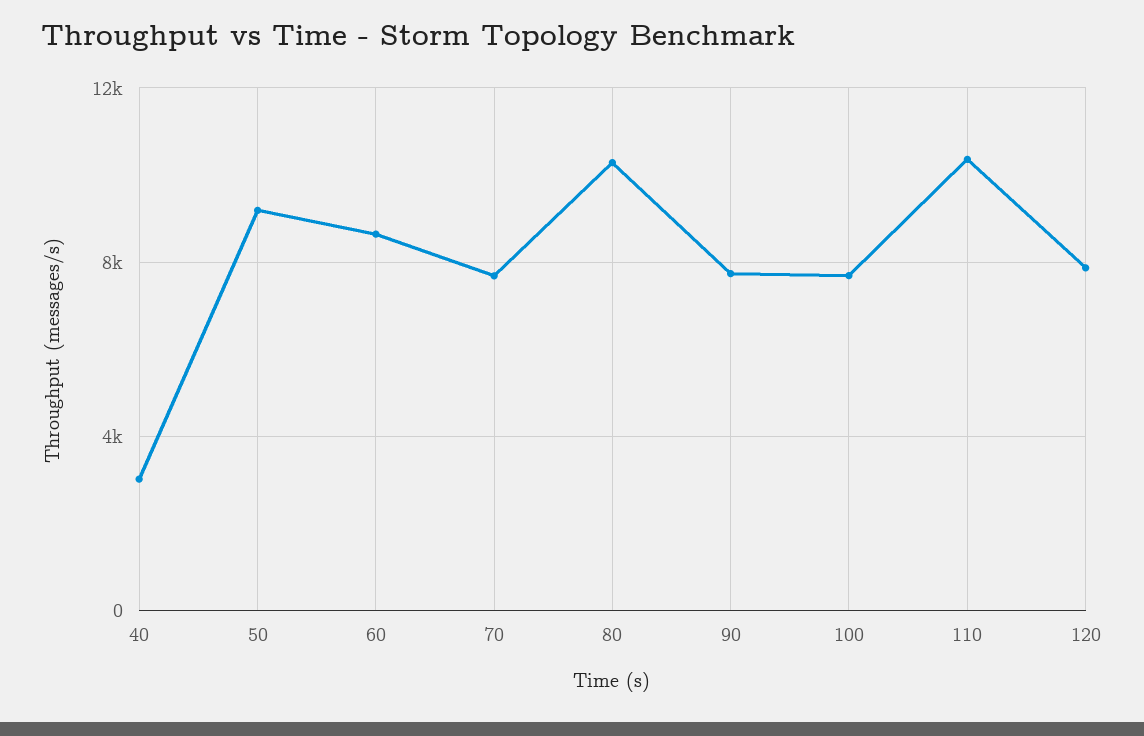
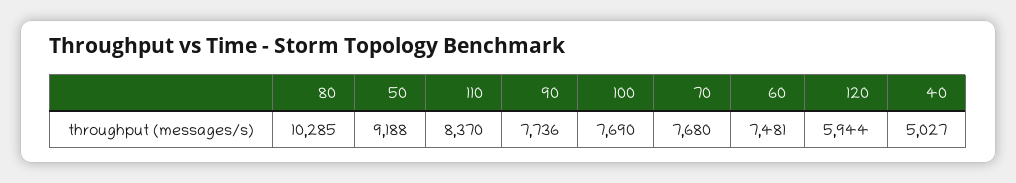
  {
-   "40": 3000,
+   "40": 5027,
    "50": 9188,
-   "60": 8500,
+   "60": 7481,
    "70": 7680,
    "80": 10285,
    "90": 7736,
    "100": 7690,
-   "110": 10500,
+   "110": 8370,
-   "120": 8000
+   "120": 5944
  }

